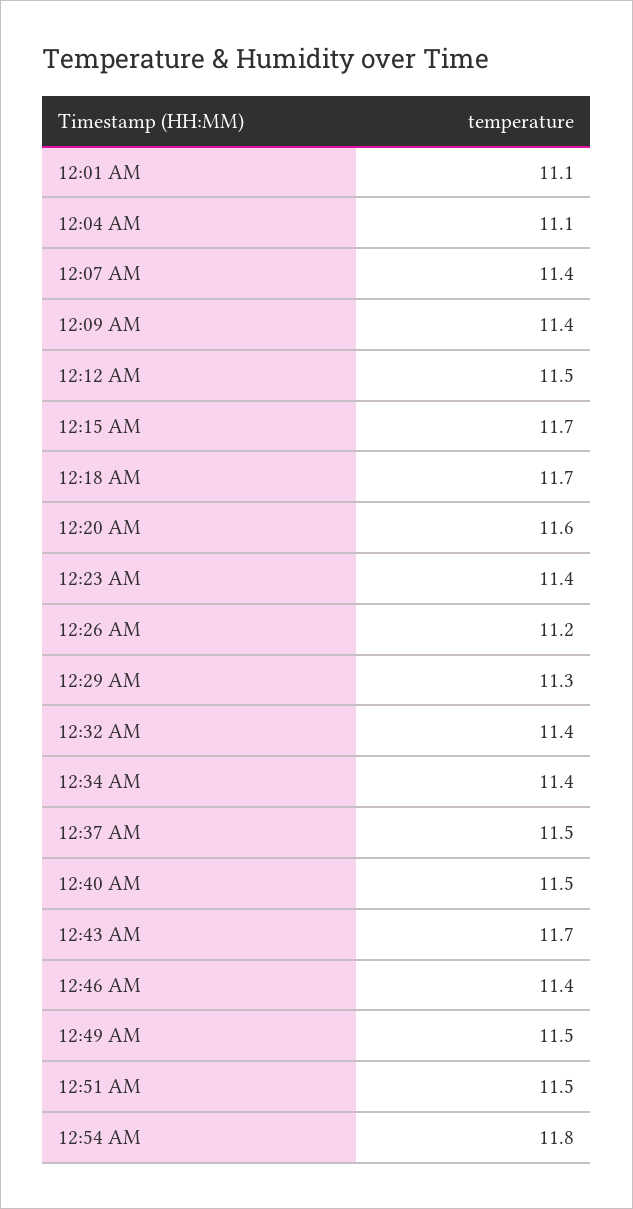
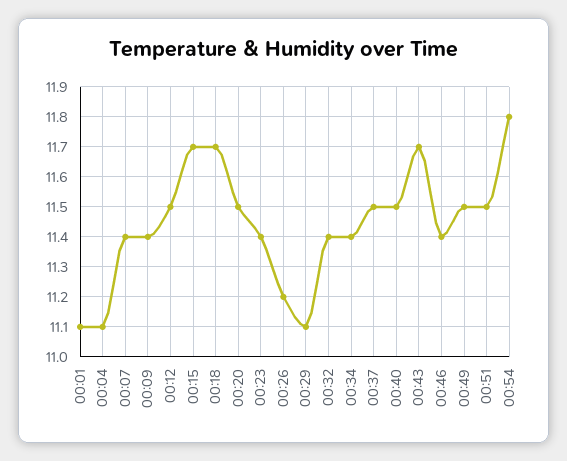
  {
    "12:01 AM": 11.1,
    "12:04 AM": 11.1,
    "12:07 AM": 11.4,
    "12:09 AM": 11.4,
    "12:12 AM": 11.5,
    "12:15 AM": 11.7,
    "12:18 AM": 11.7,
-   "12:20 AM": 11.6,
+   "12:20 AM": 11.5,
    "12:23 AM": 11.4,
    "12:26 AM": 11.2,
-   "12:29 AM": 11.3,
+   "12:29 AM": 11.1,
    "12:32 AM": 11.4,
    "12:34 AM": 11.4,
    "12:37 AM": 11.5,
    "12:40 AM": 11.5,
    "12:43 AM": 11.7,
    "12:46 AM": 11.4,
    "12:49 AM": 11.5,
    "12:51 AM": 11.5,
    "12:54 AM": 11.8
  }

